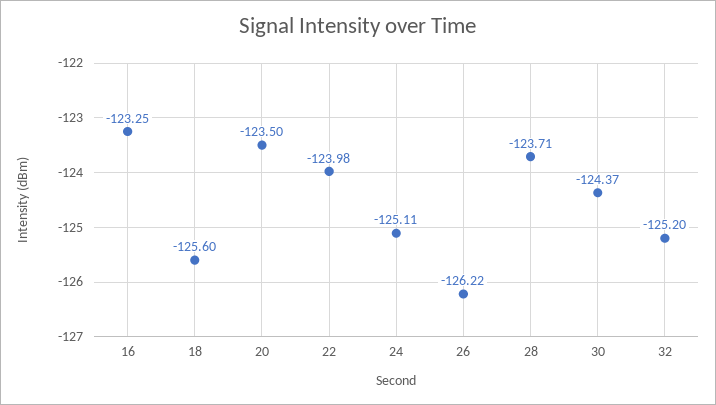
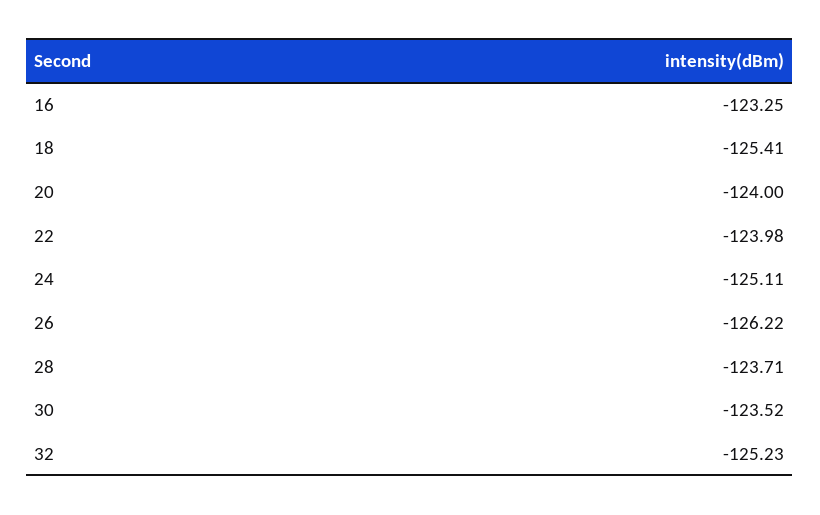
  {
    "16": -123.25,
-   "18": -125.6,
+   "18": -125.41,
-   "20": -123.5,
+   "20": -124,
    "22": -123.98,
    "24": -125.11,
    "26": -126.22,
    "28": -123.71,
-   "30": -124.37,
+   "30": -123.52,
-   "32": -125.2
+   "32": -125.23
  }

